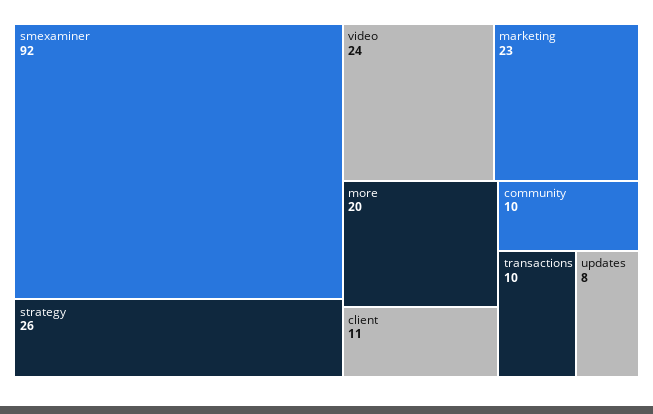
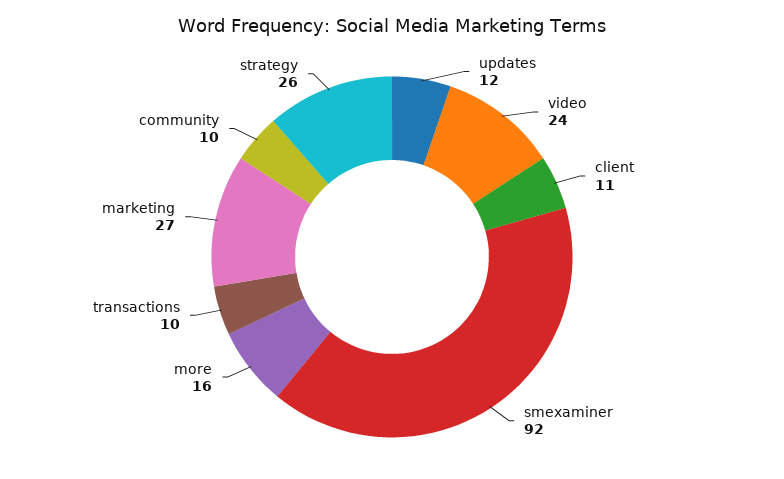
  {
    "smexaminer": 92,
    "strategy": 26,
    "video": 24,
-   "marketing": 23,
+   "marketing": 27,
-   "more": 20,
+   "more": 16,
    "client": 11,
    "community": 10,
    "transactions": 10,
-   "updates": 8
+   "updates": 12
  }

